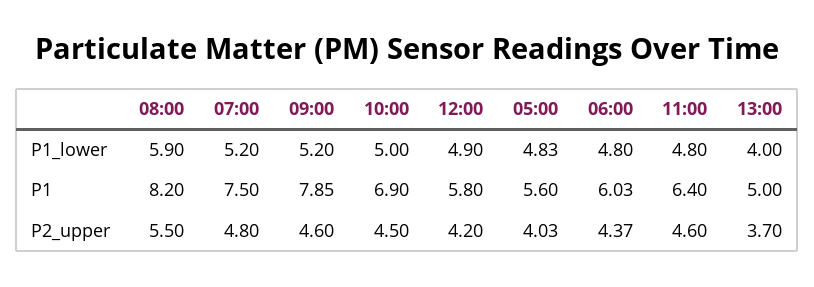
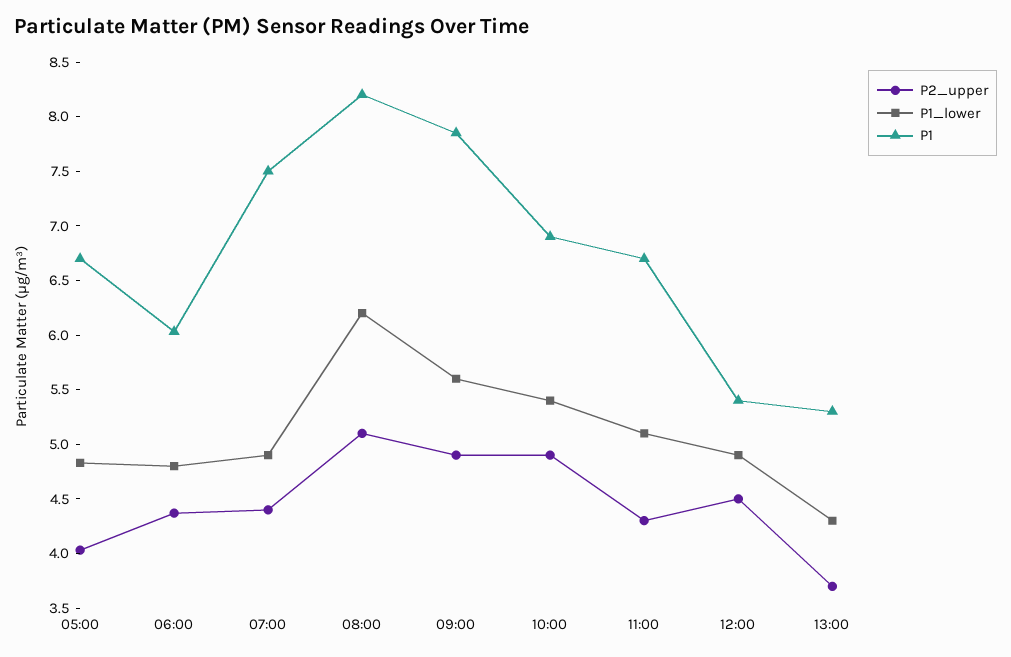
  {
    "P1_lower": {
-     "08:00": 5.9,
+     "08:00": 6.2,
-     "07:00": 5.2,
+     "07:00": 4.9,
-     "09:00": 5.2,
+     "09:00": 5.6,
-     "10:00": 5,
+     "10:00": 5.4,
      "12:00": 4.9,
      "05:00": 4.83,
      "06:00": 4.8,
-     "11:00": 4.8,
+     "11:00": 5.1,
-     "13:00": 4
+     "13:00": 4.3
    },
    "P1": {
      "08:00": 8.2,
      "07:00": 7.5,
      "09:00": 7.85,
      "10:00": 6.9,
-     "12:00": 5.8,
+     "12:00": 5.4,
-     "05:00": 5.6,
+     "05:00": 6.7,
      "06:00": 6.03,
-     "11:00": 6.4,
+     "11:00": 6.7,
-     "13:00": 5
+     "13:00": 5.3
    },
    "P2_upper": {
-     "08:00": 5.5,
+     "08:00": 5.1,
-     "07:00": 4.8,
+     "07:00": 4.4,
-     "09:00": 4.6,
+     "09:00": 4.9,
-     "10:00": 4.5,
+     "10:00": 4.9,
-     "12:00": 4.2,
+     "12:00": 4.5,
      "05:00": 4.03,
      "06:00": 4.37,
-     "11:00": 4.6,
+     "11:00": 4.3,
      "13:00": 3.7
    }
  }

